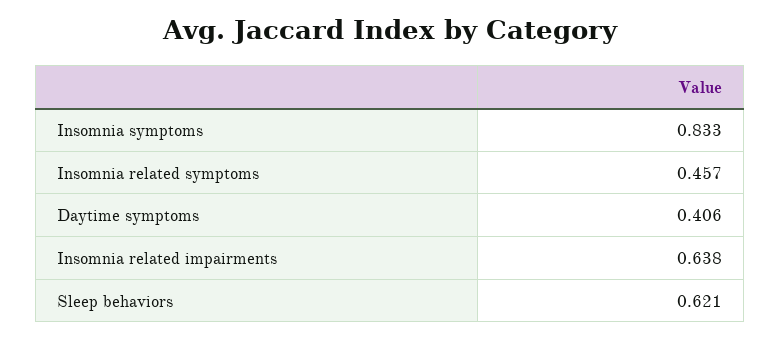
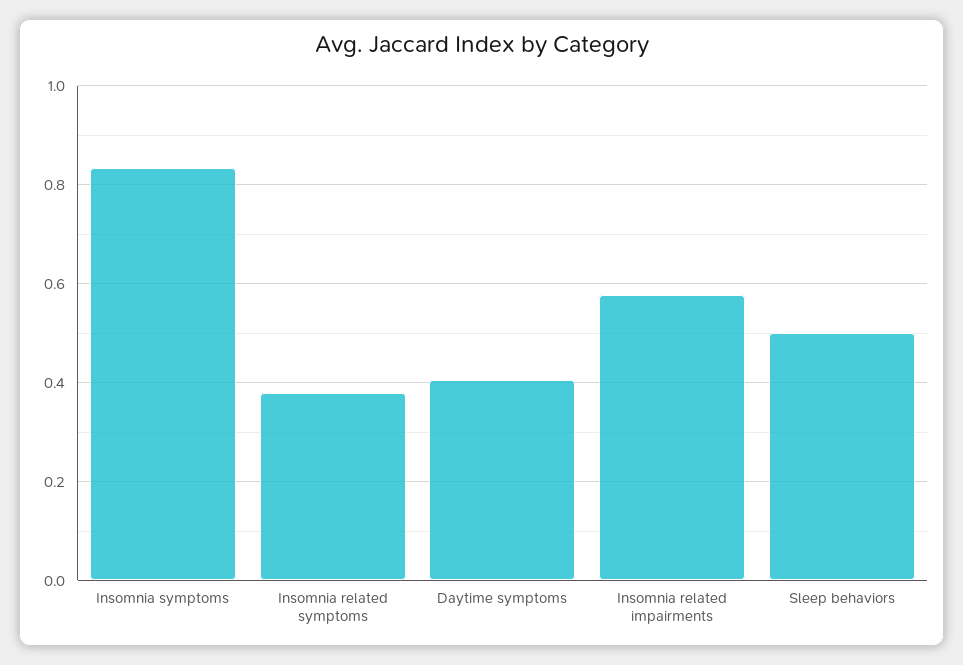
  {
    "Insomnia symptoms": 0.833,
-   "Insomnia related symptoms": 0.457,
+   "Insomnia related symptoms": 0.38,
    "Daytime symptoms": 0.406,
-   "Insomnia related impairments": 0.638,
+   "Insomnia related impairments": 0.58,
-   "Sleep behaviors": 0.621
+   "Sleep behaviors": 0.5
  }

